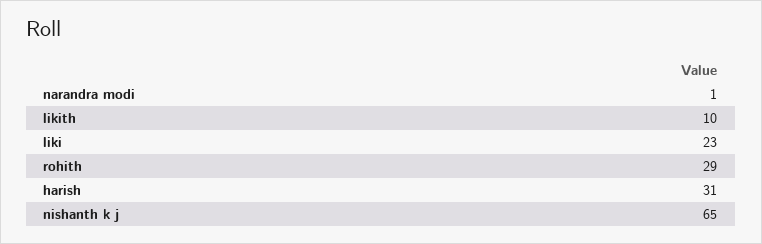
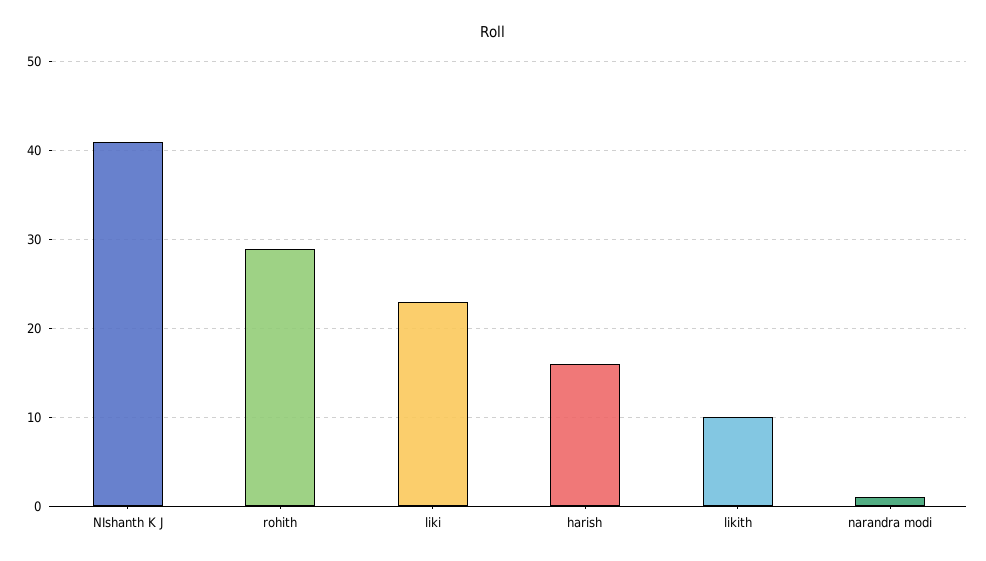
  {
    "narandra modi": 1,
    "likith": 10,
    "liki": 23,
    "rohith": 29,
-   "harish": 31,
+   "harish": 16,
-   "nishanth k j": 65
+   "nishanth k j": 41
  }

